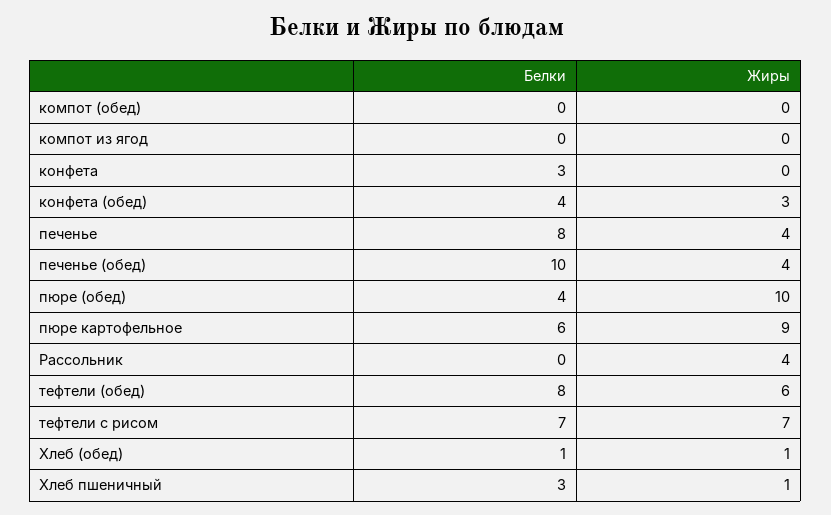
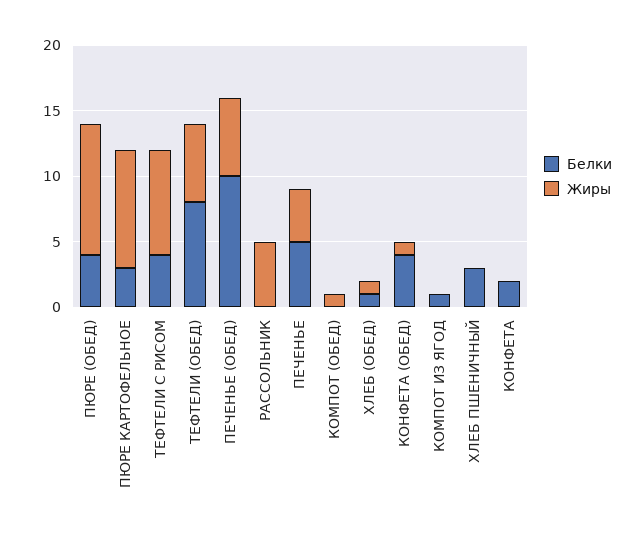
  {
    "Белки": {
      "компот (обед)": 0,
-     "компот из ягод": 0,
+     "компот из ягод": 1,
-     "конфета": 3,
+     "конфета": 2,
      "конфета (обед)": 4,
-     "печенье": 8,
+     "печенье": 5,
      "печенье (обед)": 10,
      "пюре (обед)": 4,
-     "пюре картофельное": 6,
+     "пюре картофельное": 3,
      "Рассольник": 0,
      "тефтели (обед)": 8,
-     "тефтели с рисом": 7,
+     "тефтели с рисом": 4,
      "Хлеб (обед)": 1,
      "Хлеб пшеничный": 3
    },
    "Жиры": {
-     "компот (обед)": 0,
+     "компот (обед)": 1,
      "компот из ягод": 0,
      "конфета": 0,
-     "конфета (обед)": 3,
+     "конфета (обед)": 1,
      "печенье": 4,
-     "печенье (обед)": 4,
+     "печенье (обед)": 6,
      "пюре (обед)": 10,
      "пюре картофельное": 9,
-     "Рассольник": 4,
+     "Рассольник": 5,
      "тефтели (обед)": 6,
-     "тефтели с рисом": 7,
+     "тефтели с рисом": 8,
      "Хлеб (обед)": 1,
-     "Хлеб пшеничный": 1
+     "Хлеб пшеничный": 0
    }
  }

